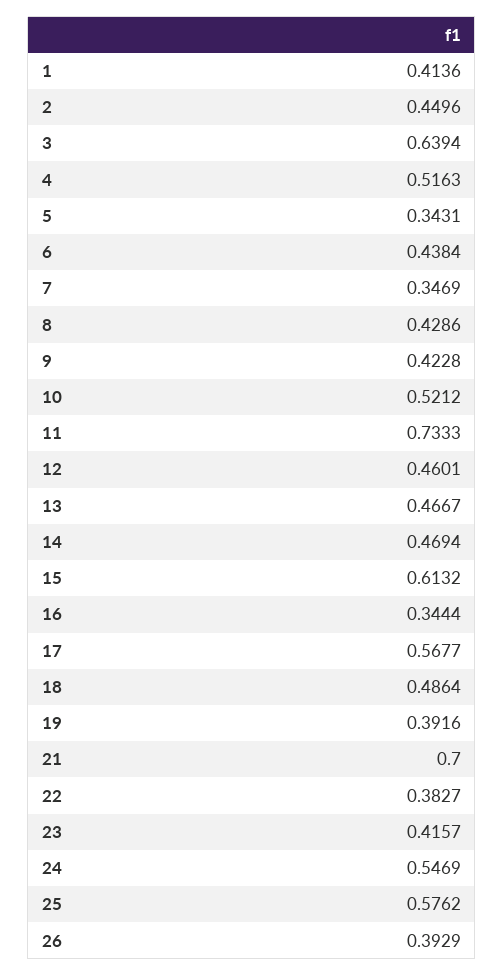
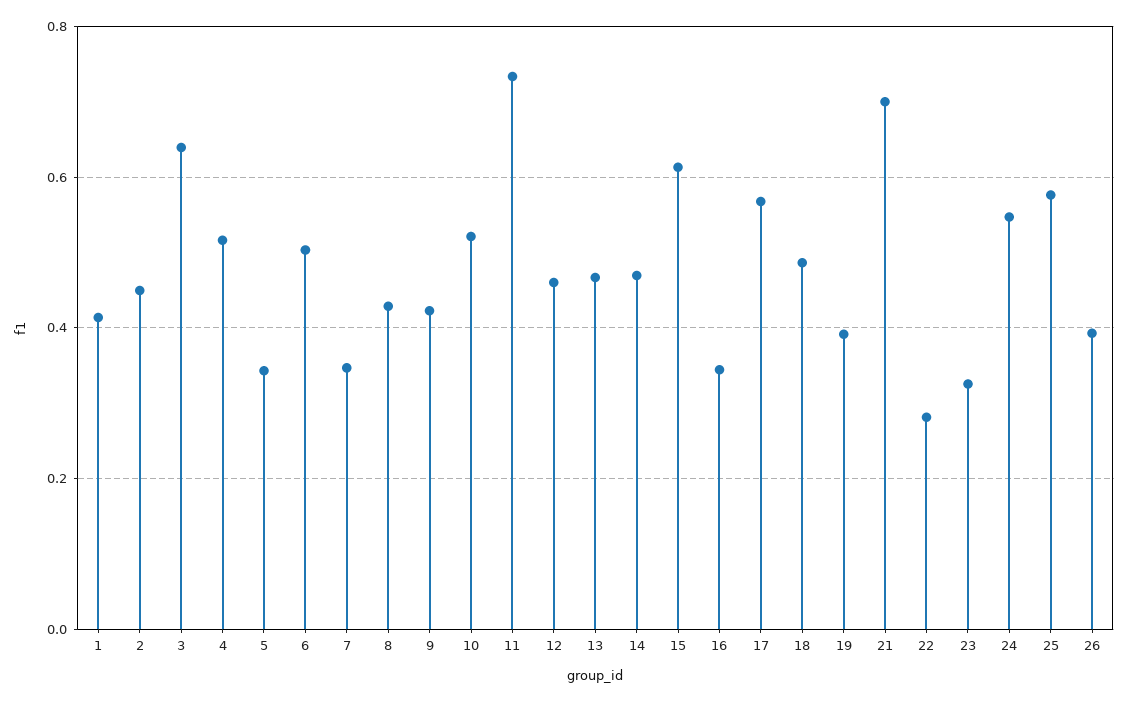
  {
    "1": 0.4136,
    "2": 0.4496,
    "3": 0.6394,
    "4": 0.5163,
    "5": 0.3431,
-   "6": 0.4384,
+   "6": 0.5,
    "7": 0.3469,
    "8": 0.4286,
    "9": 0.4228,
    "10": 0.5212,
    "11": 0.7333,
    "12": 0.4601,
    "13": 0.4667,
    "14": 0.4694,
    "15": 0.6132,
    "16": 0.3444,
    "17": 0.5677,
    "18": 0.4864,
    "19": 0.3916,
    "21": 0.7,
-   "22": 0.3827,
+   "22": 0.28,
-   "23": 0.4157,
+   "23": 0.32,
    "24": 0.5469,
    "25": 0.5762,
    "26": 0.3929
  }

